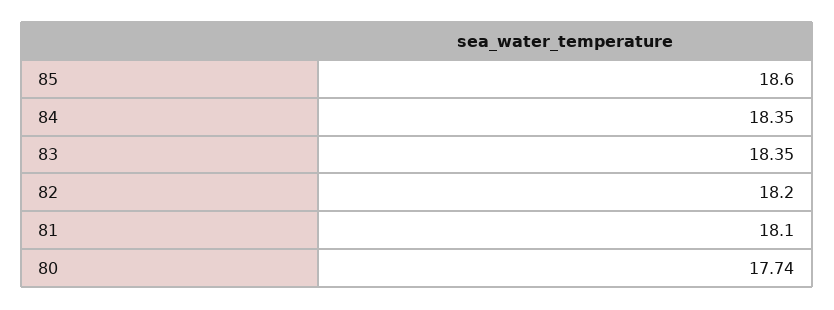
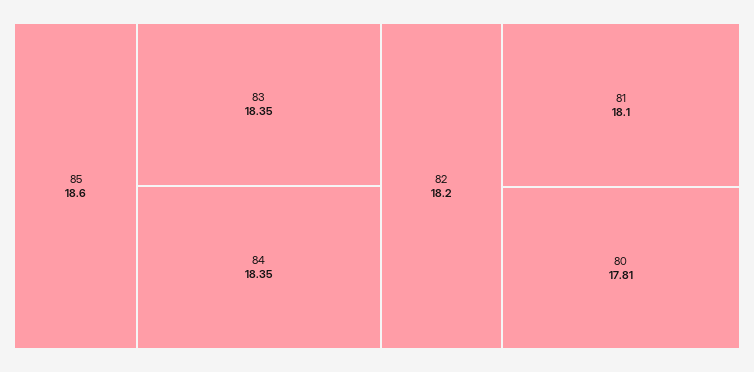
  {
    "85": 18.6,
    "84": 18.35,
    "83": 18.35,
    "82": 18.2,
    "81": 18.1,
-   "80": 17.74
+   "80": 17.81
  }

